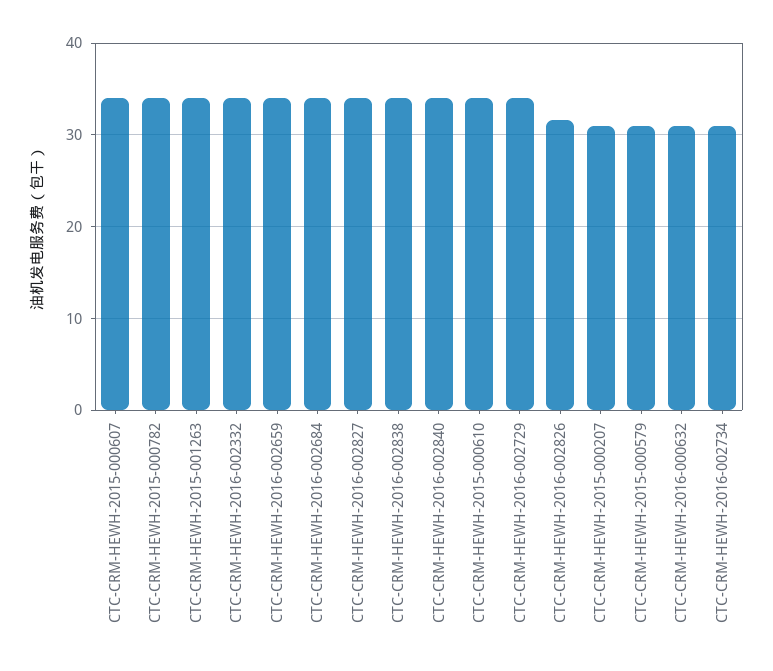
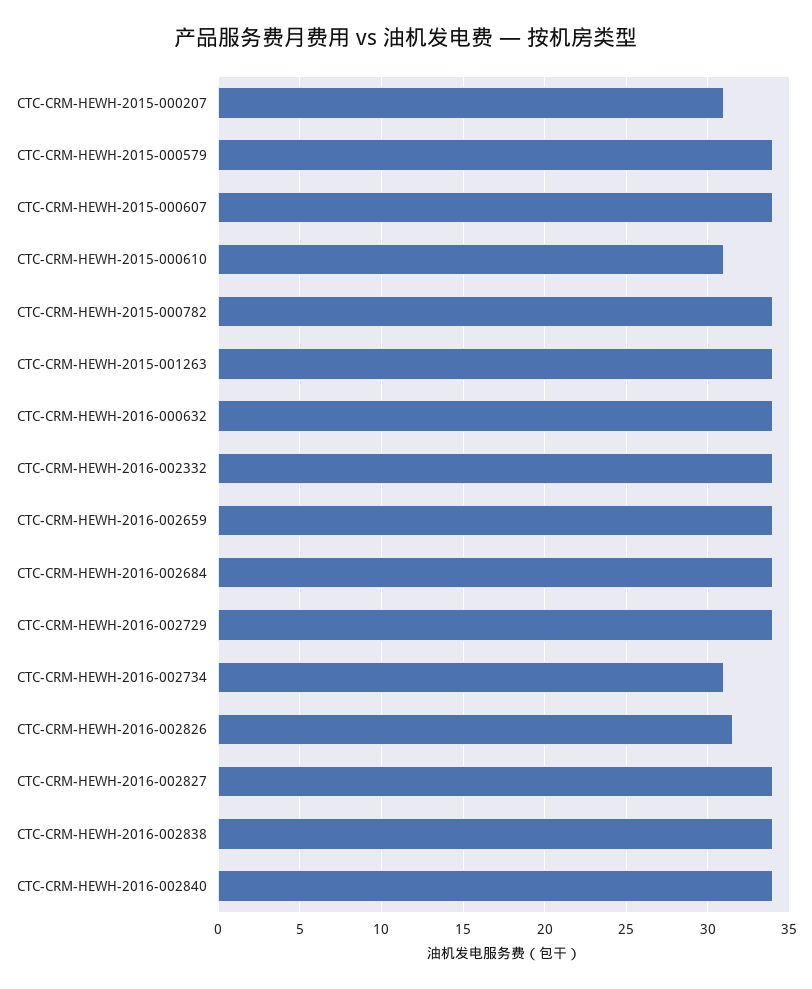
  {
    "CTC-CRM-HEWH-2015-000607": 34,
    "CTC-CRM-HEWH-2015-000782": 34,
    "CTC-CRM-HEWH-2015-001263": 34,
    "CTC-CRM-HEWH-2016-002332": 34,
    "CTC-CRM-HEWH-2016-002659": 34,
    "CTC-CRM-HEWH-2016-002684": 34,
    "CTC-CRM-HEWH-2016-002827": 34,
    "CTC-CRM-HEWH-2016-002838": 34,
    "CTC-CRM-HEWH-2016-002840": 34,
-   "CTC-CRM-HEWH-2015-000610": 34,
+   "CTC-CRM-HEWH-2015-000610": 31,
    "CTC-CRM-HEWH-2016-002729": 34,
    "CTC-CRM-HEWH-2016-002826": 31.5,
    "CTC-CRM-HEWH-2015-000207": 31,
-   "CTC-CRM-HEWH-2015-000579": 31,
+   "CTC-CRM-HEWH-2015-000579": 34,
-   "CTC-CRM-HEWH-2016-000632": 31,
+   "CTC-CRM-HEWH-2016-000632": 34,
    "CTC-CRM-HEWH-2016-002734": 31
  }

